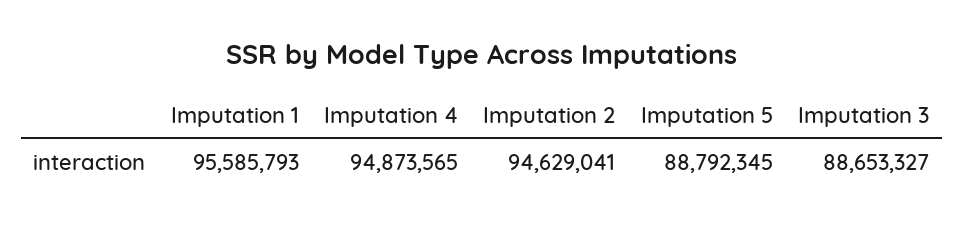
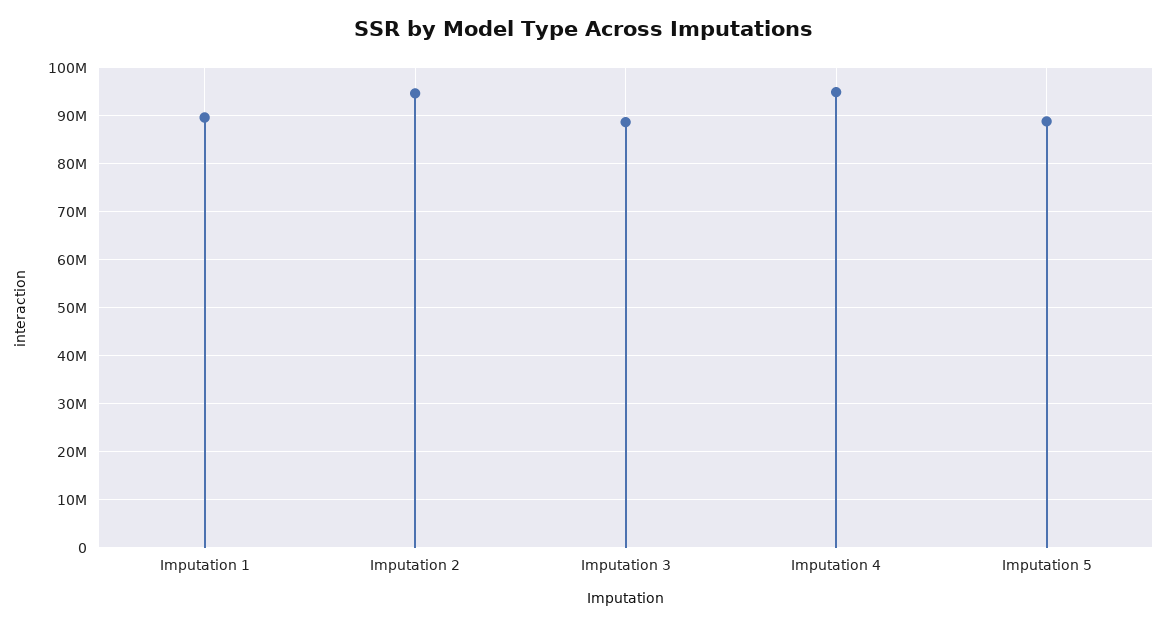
  {
-   "Imputation 1": 95585793,
+   "Imputation 1": 90000000,
    "Imputation 4": 94873565,
    "Imputation 2": 94629041,
    "Imputation 5": 88792345,
    "Imputation 3": 88653327
  }

